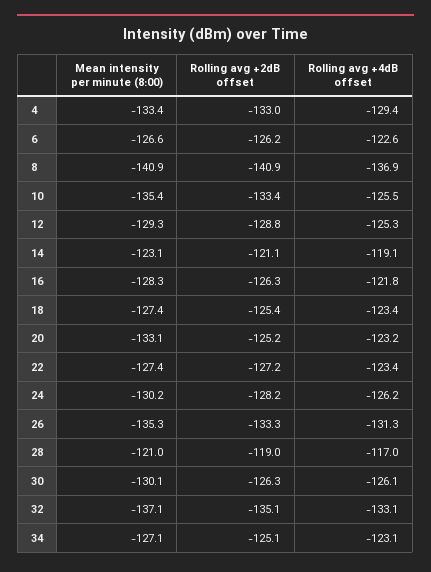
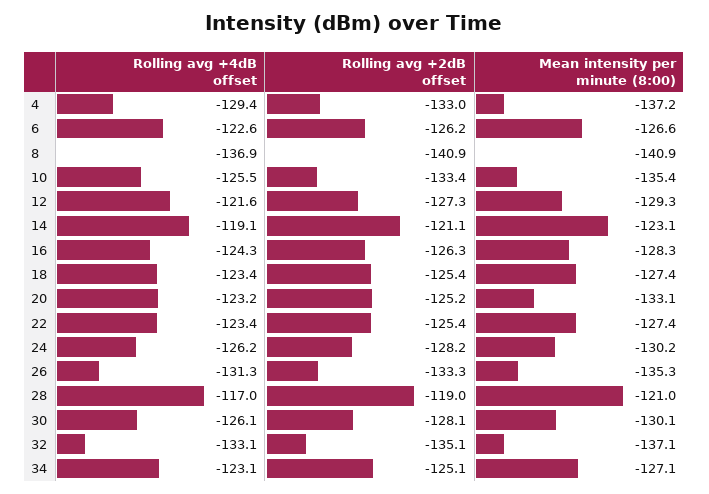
  {
    "Mean intensity per minute (8:00)": {
-     "4": -133.4,
+     "4": -137.2,
      "6": -126.6,
      "8": -140.9,
      "10": -135.4,
      "12": -129.3,
      "14": -123.1,
      "16": -128.3,
      "18": -127.4,
      "20": -133.1,
      "22": -127.4,
      "24": -130.2,
      "26": -135.3,
      "28": -121,
      "30": -130.1,
      "32": -137.1,
      "34": -127.1
    },
    "Rolling avg +2dB offset": {
      "4": -133,
      "6": -126.2,
      "8": -140.9,
      "10": -133.4,
-     "12": -128.8,
+     "12": -127.3,
      "14": -121.1,
      "16": -126.3,
      "18": -125.4,
      "20": -125.2,
-     "22": -127.2,
+     "22": -125.4,
      "24": -128.2,
      "26": -133.3,
      "28": -119,
-     "30": -126.3,
+     "30": -128.1,
      "32": -135.1,
      "34": -125.1
    },
    "Rolling avg +4dB offset": {
      "4": -129.4,
      "6": -122.6,
      "8": -136.9,
      "10": -125.5,
-     "12": -125.3,
+     "12": -121.6,
      "14": -119.1,
-     "16": -121.8,
+     "16": -124.3,
      "18": -123.4,
      "20": -123.2,
      "22": -123.4,
      "24": -126.2,
      "26": -131.3,
      "28": -117,
      "30": -126.1,
      "32": -133.1,
      "34": -123.1
    }
  }

